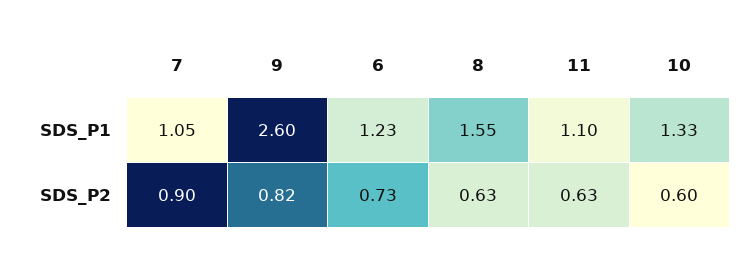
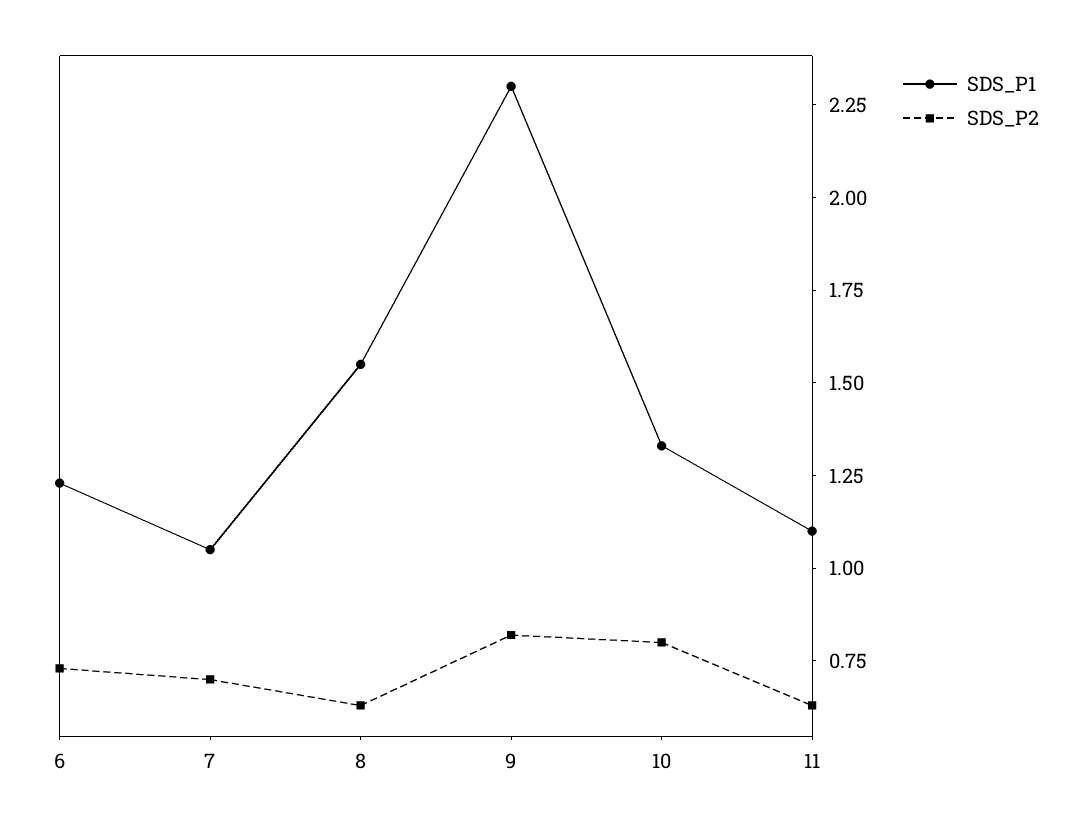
  {
    "SDS_P1": {
      "7": 1.05,
-     "9": 2.6,
+     "9": 2.3,
      "6": 1.23,
      "8": 1.55,
      "11": 1.1,
      "10": 1.33
    },
    "SDS_P2": {
-     "7": 0.9,
+     "7": 0.7,
      "9": 0.82,
      "6": 0.73,
      "8": 0.63,
      "11": 0.63,
-     "10": 0.6
+     "10": 0.8
    }
  }

